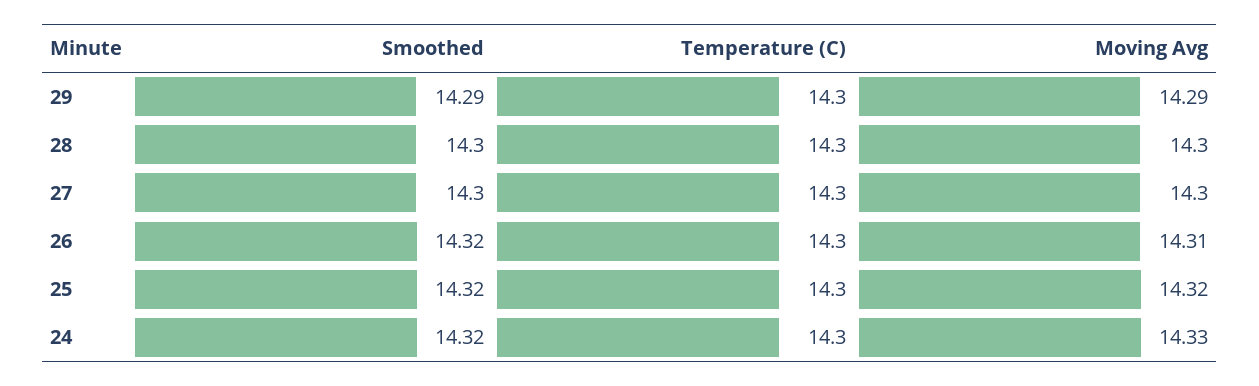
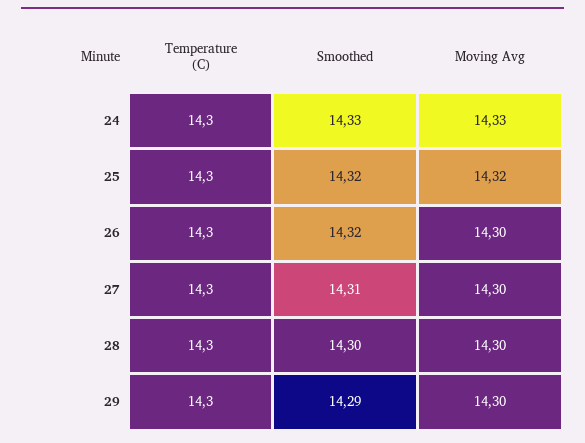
  {
    "Smoothed": {
      "29": 14.29,
      "28": 14.3,
-     "27": 14.3,
+     "27": 14.31,
      "26": 14.32,
      "25": 14.32,
-     "24": 14.32
+     "24": 14.33
    },
    "Temperature (C)": {
      "29": 14.3,
      "28": 14.3,
      "27": 14.3,
      "26": 14.3,
      "25": 14.3,
      "24": 14.3
    },
    "Moving Avg": {
-     "29": 14.29,
+     "29": 14.3,
      "28": 14.3,
      "27": 14.3,
-     "26": 14.31,
+     "26": 14.3,
      "25": 14.32,
      "24": 14.33
    }
  }

